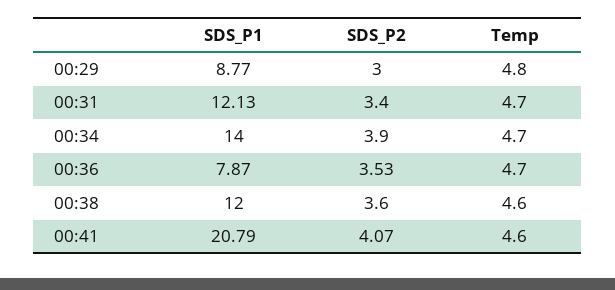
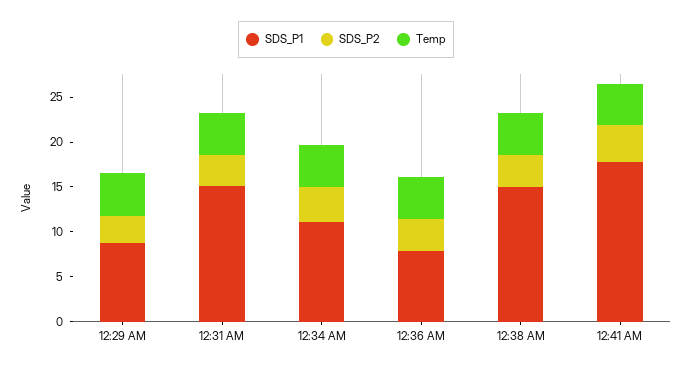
  {
    "SDS_P1": {
      "00:29": 8.77,
-     "00:31": 12.13,
+     "00:31": 15,
-     "00:34": 14,
+     "00:34": 11,
      "00:36": 7.87,
-     "00:38": 12,
+     "00:38": 15,
-     "00:41": 20.79
+     "00:41": 18
    },
    "SDS_P2": {
      "00:29": 3,
      "00:31": 3.4,
      "00:34": 3.9,
      "00:36": 3.53,
      "00:38": 3.6,
      "00:41": 4.07
    },
    "Temp": {
      "00:29": 4.8,
      "00:31": 4.7,
      "00:34": 4.7,
      "00:36": 4.7,
      "00:38": 4.6,
      "00:41": 4.6
    }
  }

